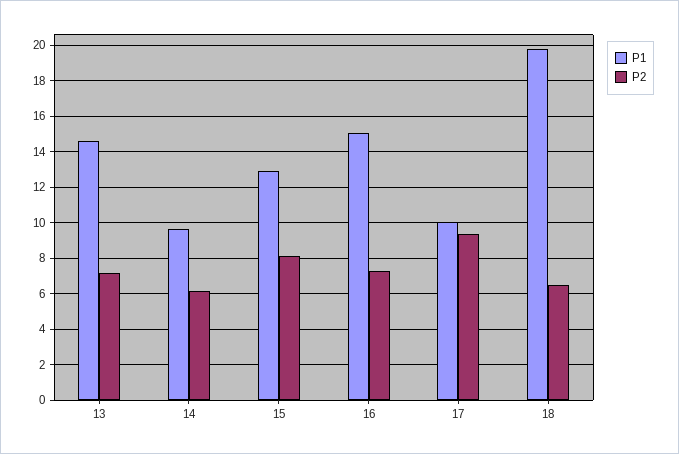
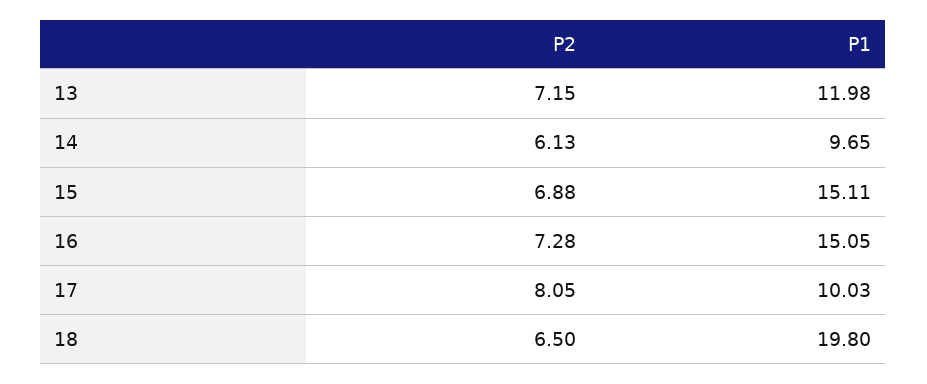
  {
    "P1": {
-     "13": 14.5,
+     "13": 11.98,
      "14": 9.65,
-     "15": 13,
+     "15": 15.11,
      "16": 15.05,
      "17": 10.03,
      "18": 19.8
    },
    "P2": {
      "13": 7.15,
      "14": 6.13,
-     "15": 8,
+     "15": 6.88,
      "16": 7.28,
-     "17": 9.5,
+     "17": 8.05,
      "18": 6.5
    }
  }

